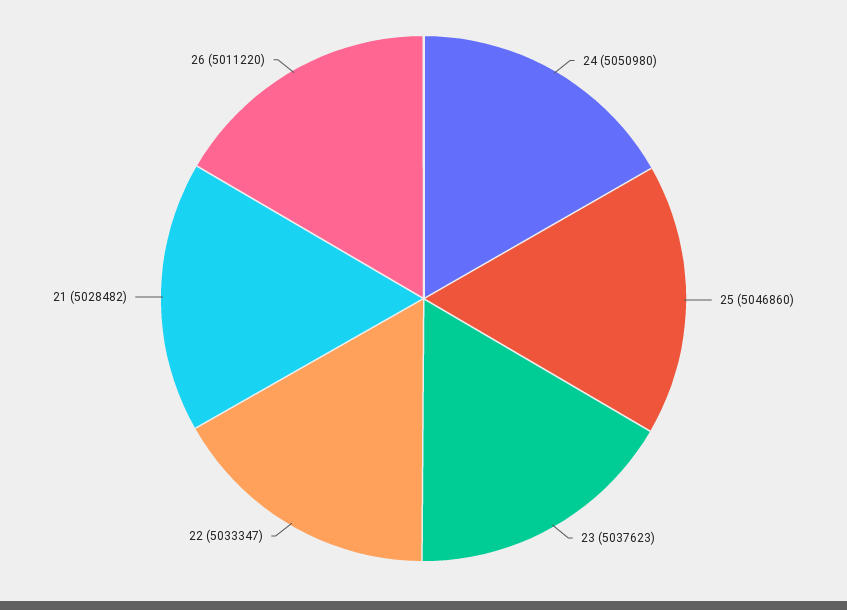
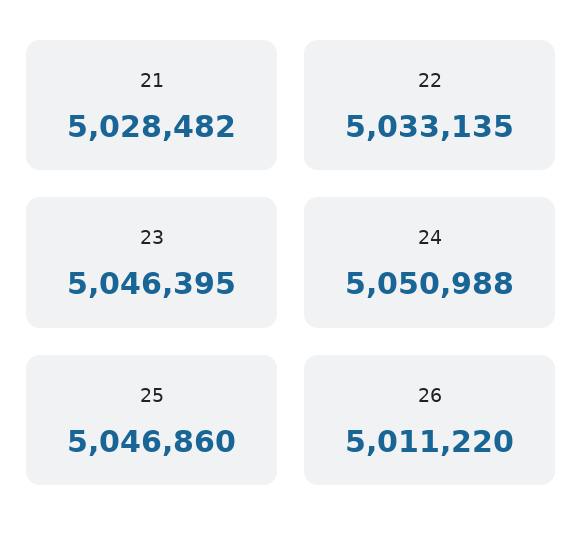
  {
-   "24": 5050980,
+   "24": 5050988,
    "25": 5046860,
-   "23": 5037623,
+   "23": 5046395,
-   "22": 5033347,
+   "22": 5033135,
    "21": 5028482,
    "26": 5011220
  }

